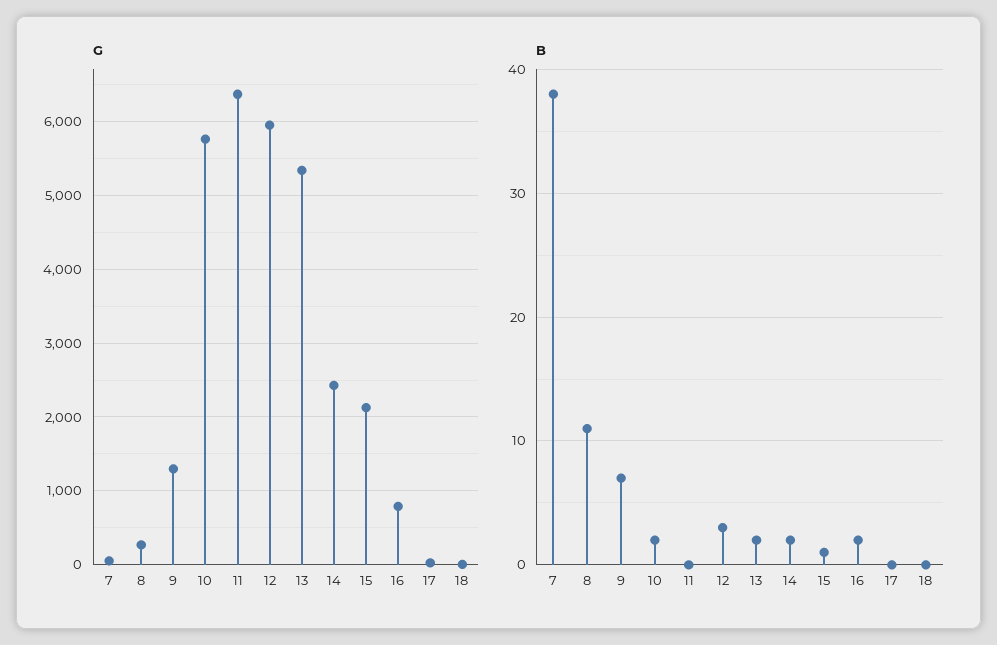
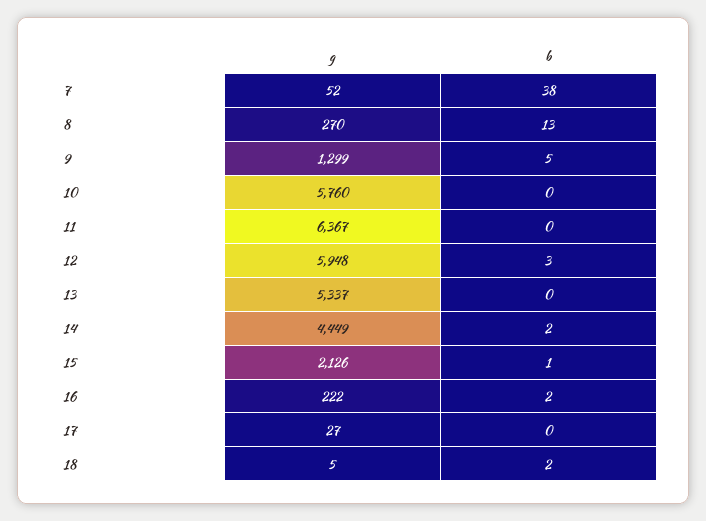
  {
    "G": {
      "7": 52,
      "8": 270,
      "9": 1299,
      "10": 5760,
      "11": 6367,
      "12": 5948,
      "13": 5337,
-     "14": 2400,
+     "14": 4449,
      "15": 2126,
-     "16": 800,
+     "16": 222,
      "17": 27,
      "18": 5
    },
    "B": {
      "7": 38,
-     "8": 11,
+     "8": 13,
-     "9": 7,
+     "9": 5,
-     "10": 2,
+     "10": 0,
      "11": 0,
      "12": 3,
-     "13": 2,
+     "13": 0,
      "14": 2,
      "15": 1,
      "16": 2,
      "17": 0,
-     "18": 0
+     "18": 2
    }
  }

